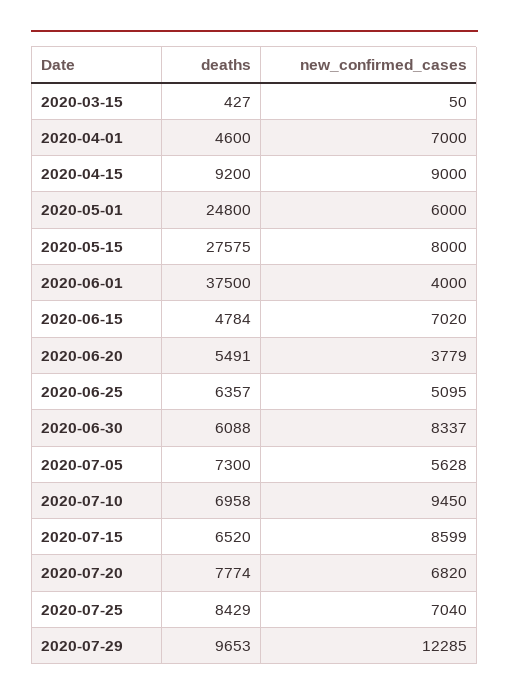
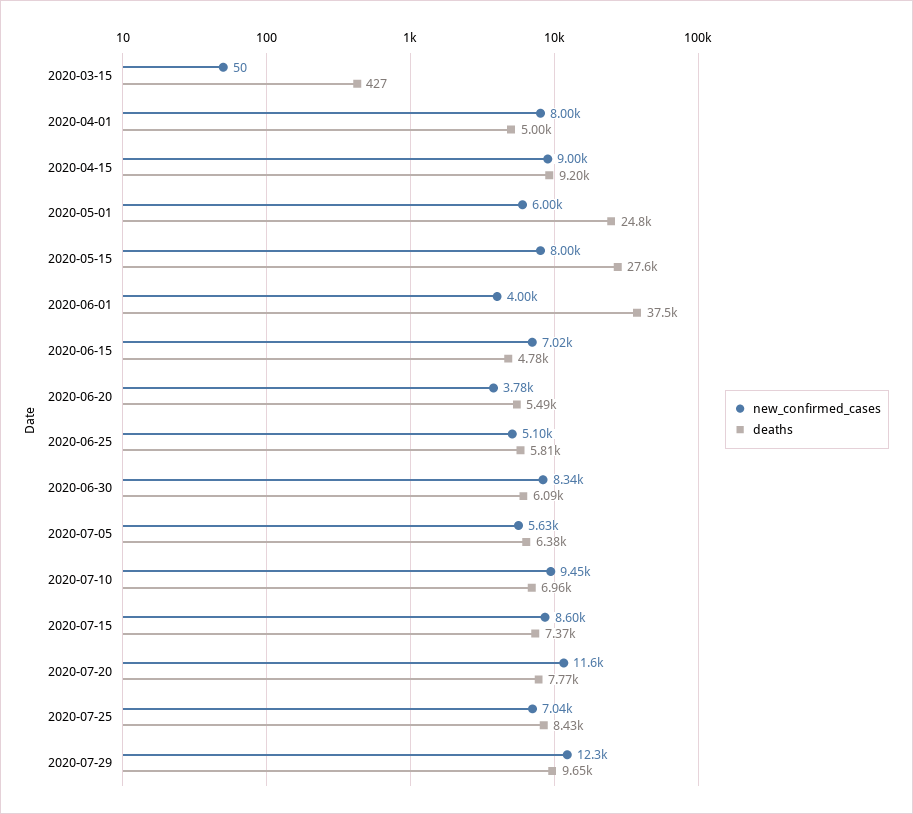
  {
    "deaths": {
      "2020-03-15": 427,
-     "2020-04-01": 4600,
+     "2020-04-01": 5000,
      "2020-04-15": 9200,
      "2020-05-01": 24800,
      "2020-05-15": 27575,
      "2020-06-01": 37500,
      "2020-06-15": 4784,
      "2020-06-20": 5491,
-     "2020-06-25": 6357,
+     "2020-06-25": 5810,
      "2020-06-30": 6088,
-     "2020-07-05": 7300,
+     "2020-07-05": 6380,
      "2020-07-10": 6958,
-     "2020-07-15": 6520,
+     "2020-07-15": 7370,
      "2020-07-20": 7774,
      "2020-07-25": 8429,
      "2020-07-29": 9653
    },
    "new_confirmed_cases": {
      "2020-03-15": 50,
-     "2020-04-01": 7000,
+     "2020-04-01": 8000,
      "2020-04-15": 9000,
      "2020-05-01": 6000,
      "2020-05-15": 8000,
      "2020-06-01": 4000,
      "2020-06-15": 7020,
      "2020-06-20": 3779,
      "2020-06-25": 5095,
      "2020-06-30": 8337,
      "2020-07-05": 5628,
      "2020-07-10": 9450,
      "2020-07-15": 8599,
-     "2020-07-20": 6820,
+     "2020-07-20": 11600,
      "2020-07-25": 7040,
      "2020-07-29": 12285
    }
  }

